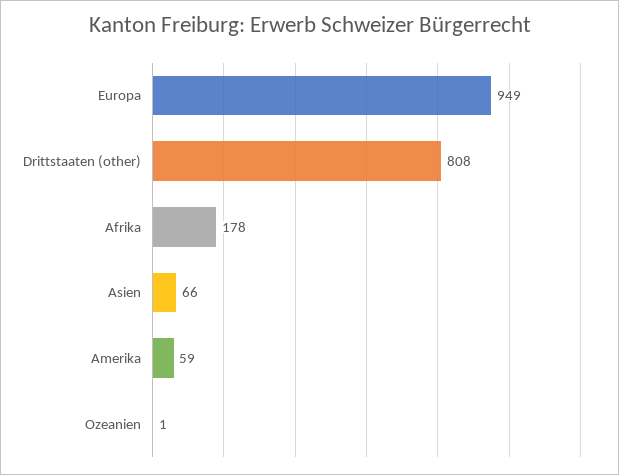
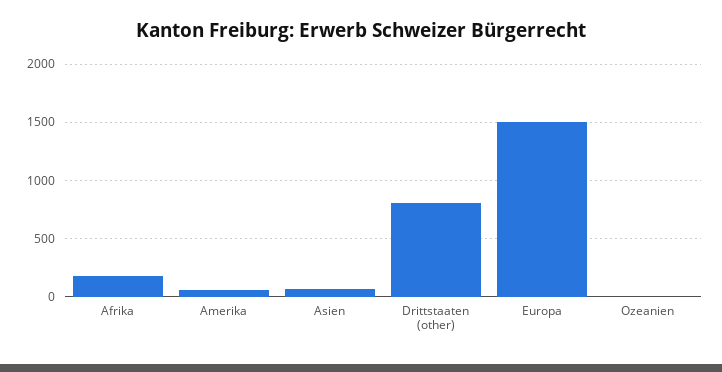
  {
-   "Europa": 949,
+   "Europa": 1500,
    "Drittstaaten (other)": 808,
    "Afrika": 178,
    "Asien": 66,
    "Amerika": 59,
    "Ozeanien": 1
  }

